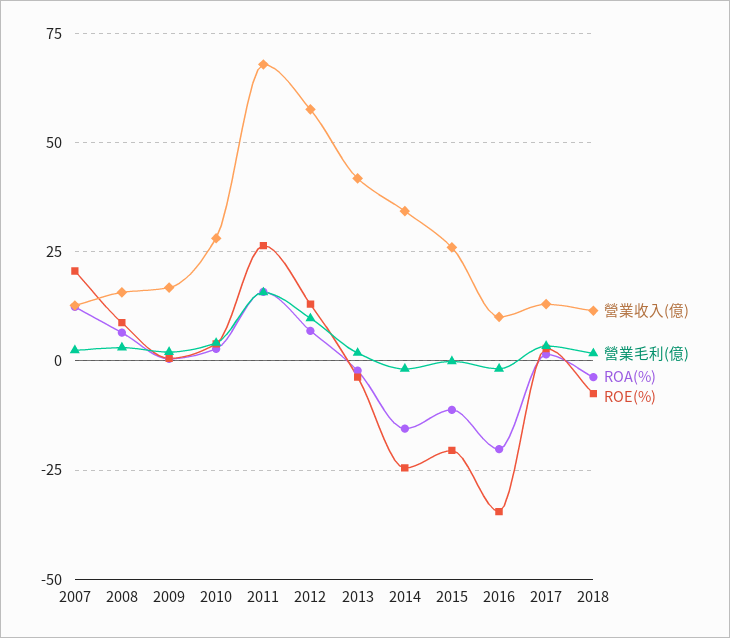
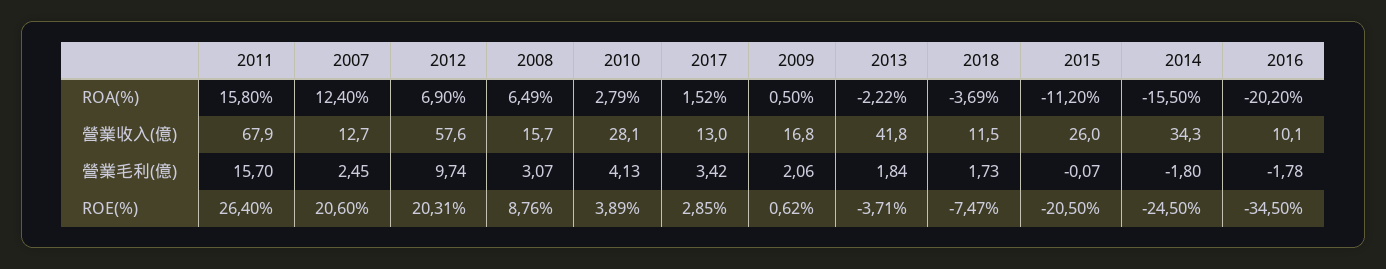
  {
    "營業收入(億)": {
      "2007": 12.7,
      "2008": 15.7,
      "2009": 16.8,
      "2010": 28.1,
      "2011": 67.9,
      "2012": 57.6,
      "2013": 41.8,
      "2014": 34.3,
      "2015": 26,
      "2016": 10.1,
      "2017": 13,
      "2018": 11.5
    },
    "營業毛利(億)": {
      "2007": 2.45,
      "2008": 3.07,
      "2009": 2.06,
      "2010": 4.13,
      "2011": 15.7,
      "2012": 9.74,
      "2013": 1.84,
      "2014": -1.8,
      "2015": -0.07,
      "2016": -1.78,
      "2017": 3.42,
      "2018": 1.73
    },
    "ROA(%)": {
      "2007": 12.4,
      "2008": 6.49,
      "2009": 0.5,
      "2010": 2.79,
      "2011": 15.8,
      "2012": 6.9,
      "2013": -2.22,
      "2014": -15.5,
      "2015": -11.2,
      "2016": -20.2,
      "2017": 1.52,
      "2018": -3.69
    },
    "ROE(%)": {
      "2007": 20.6,
      "2008": 8.76,
      "2009": 0.62,
      "2010": 3.89,
      "2011": 26.4,
-     "2012": 12.5,
+     "2012": 20.31,
      "2013": -3.71,
      "2014": -24.5,
      "2015": -20.5,
      "2016": -34.5,
      "2017": 2.85,
      "2018": -7.47
    }
  }

